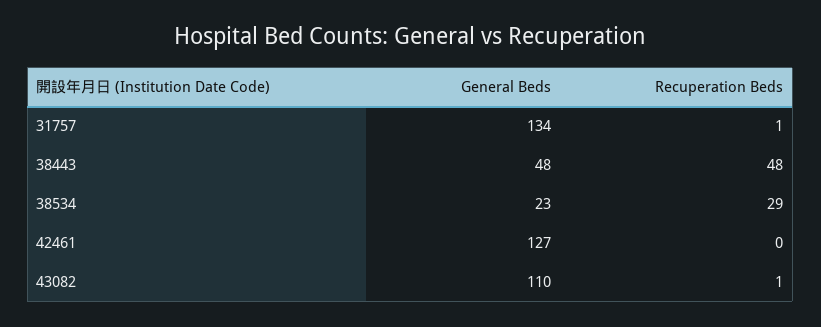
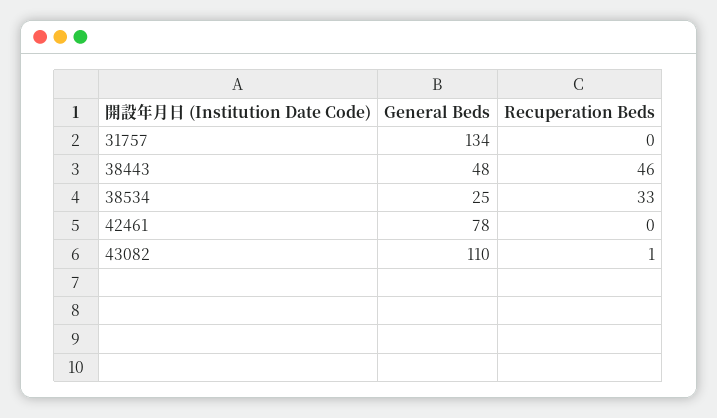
  {
    "General Beds": {
      "31757": 134,
      "38443": 48,
-     "38534": 23,
+     "38534": 25,
-     "42461": 127,
+     "42461": 78,
      "43082": 110
    },
    "Recuperation Beds": {
-     "31757": 1,
+     "31757": 0,
-     "38443": 48,
+     "38443": 46,
-     "38534": 29,
+     "38534": 33,
      "42461": 0,
      "43082": 1
    }
  }

